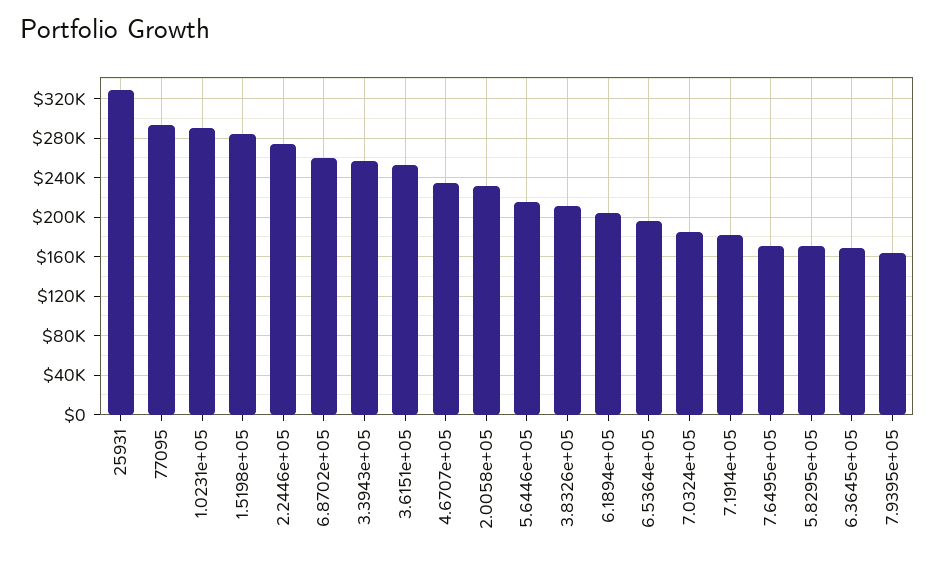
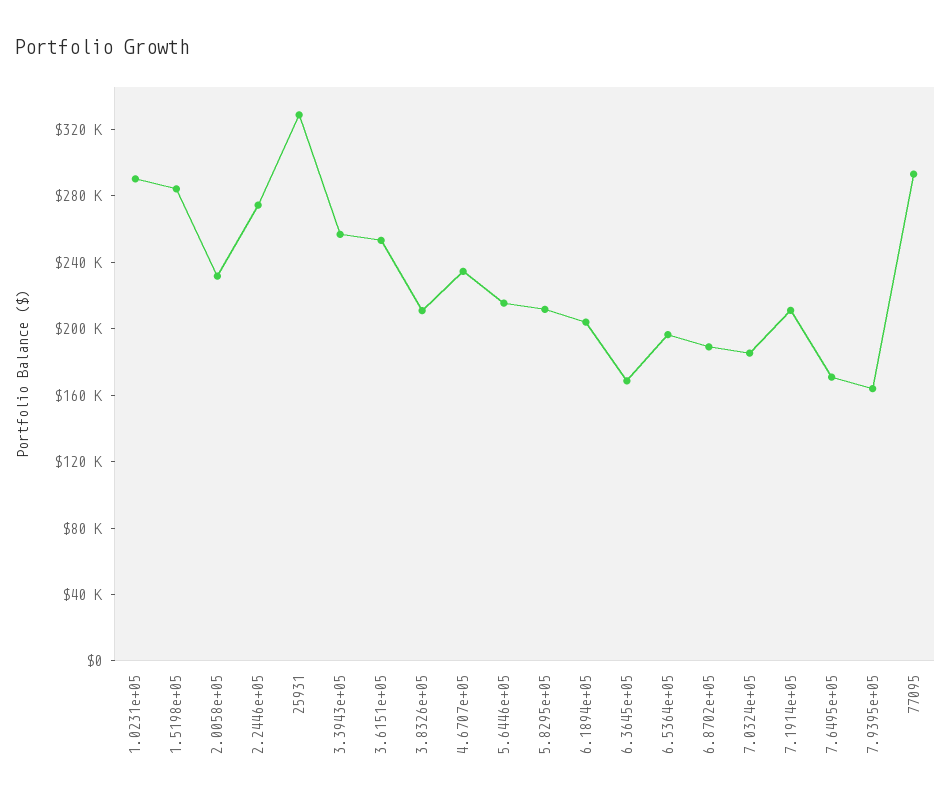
  {
    "25931": 330000,
    "77095": 290000,
    "1.0231e+05": 290000,
    "1.5198e+05": 280000,
    "2.2446e+05": 270000,
-   "6.8702e+05": 260000,
+   "6.8702e+05": 190000,
    "3.3943e+05": 260000,
    "3.6151e+05": 250000,
    "4.6707e+05": 230000,
    "2.0058e+05": 230000,
    "5.6446e+05": 220000,
    "3.8326e+05": 210000,
    "6.1894e+05": 200000,
    "6.5364e+05": 200000,
    "7.0324e+05": 190000,
-   "7.1914e+05": 180000,
+   "7.1914e+05": 210000,
    "7.6495e+05": 170000,
-   "5.8295e+05": 170000,
+   "5.8295e+05": 210000,
    "6.3645e+05": 170000,
    "7.9395e+05": 160000
  }

